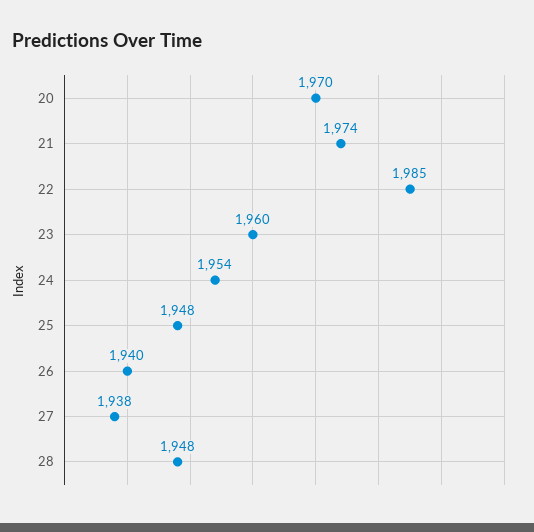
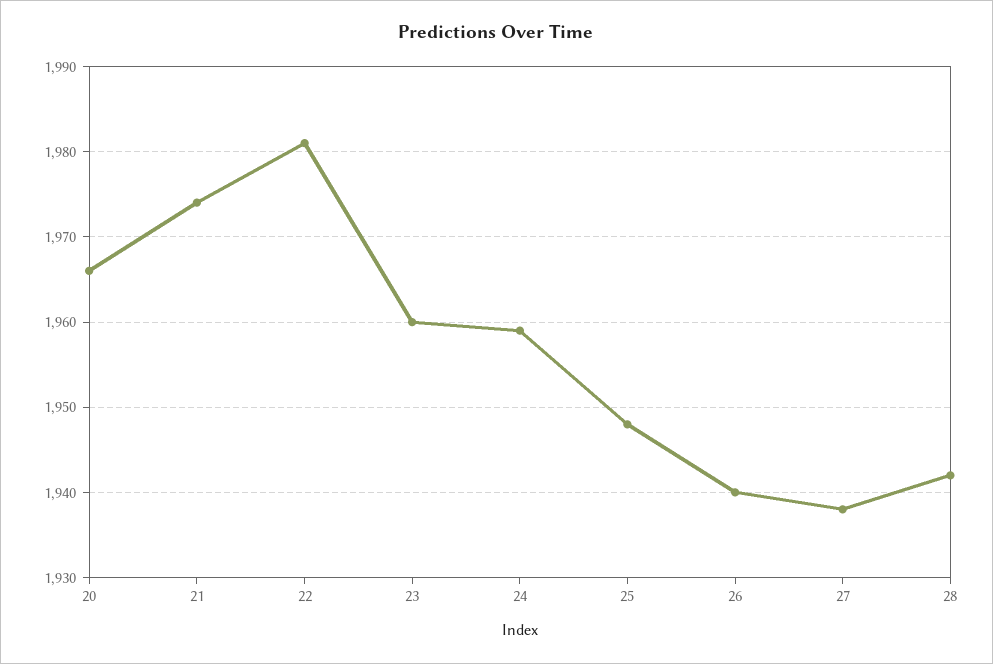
  {
-   "20": 1970,
+   "20": 1966,
    "21": 1974,
-   "22": 1985,
+   "22": 1981,
    "23": 1960,
-   "24": 1954,
+   "24": 1959,
    "25": 1948,
    "26": 1940,
    "27": 1938,
-   "28": 1948
+   "28": 1942
  }

